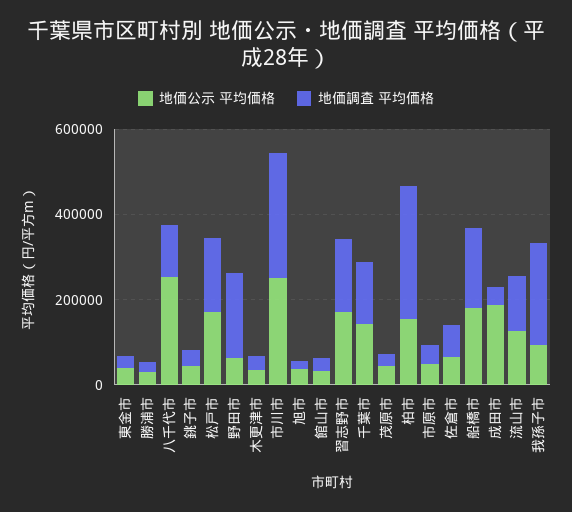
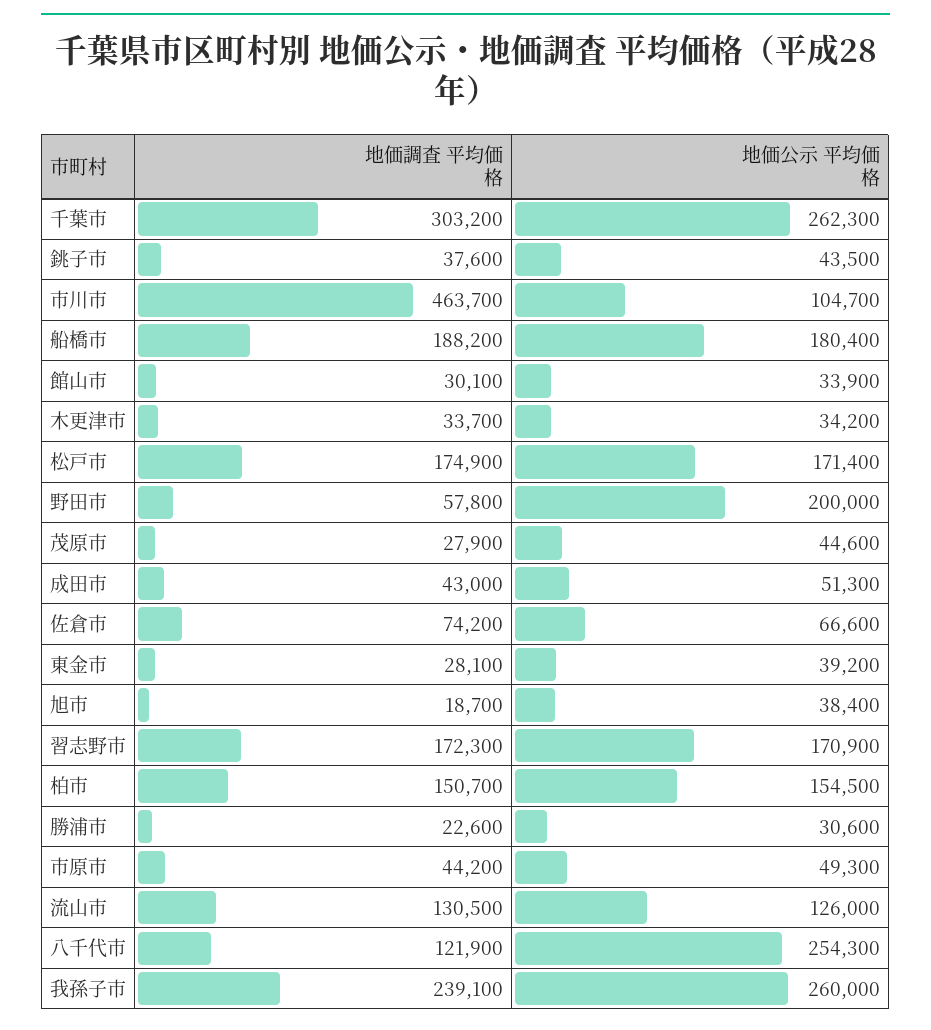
  {
    "地価公示 平均価格": {
      "東金市": 39200,
      "勝浦市": 30600,
      "八千代市": 254300,
      "銚子市": 43500,
      "松戸市": 171400,
-     "野田市": 50000,
+     "野田市": 200000,
      "木更津市": 34200,
-     "市川市": 250000,
+     "市川市": 104700,
      "旭市": 38400,
      "館山市": 33900,
      "習志野市": 170900,
-     "千葉市": 150000,
+     "千葉市": 262300,
      "茂原市": 44600,
      "柏市": 154500,
      "市原市": 49300,
      "佐倉市": 66600,
      "船橋市": 180400,
-     "成田市": 200000,
+     "成田市": 51300,
      "流山市": 126000,
-     "我孫子市": 100000
+     "我孫子市": 260000
    },
    "地価調査 平均価格": {
      "東金市": 28100,
      "勝浦市": 22600,
      "八千代市": 121900,
      "銚子市": 37600,
      "松戸市": 174900,
-     "野田市": 200000,
+     "野田市": 57800,
      "木更津市": 33700,
-     "市川市": 300000,
+     "市川市": 463700,
      "旭市": 18700,
      "館山市": 30100,
      "習志野市": 172300,
-     "千葉市": 150000,
+     "千葉市": 303200,
      "茂原市": 27900,
-     "柏市": 300000,
+     "柏市": 150700,
      "市原市": 44200,
      "佐倉市": 74200,
      "船橋市": 188200,
      "成田市": 43000,
      "流山市": 130500,
      "我孫子市": 239100
    }
  }

